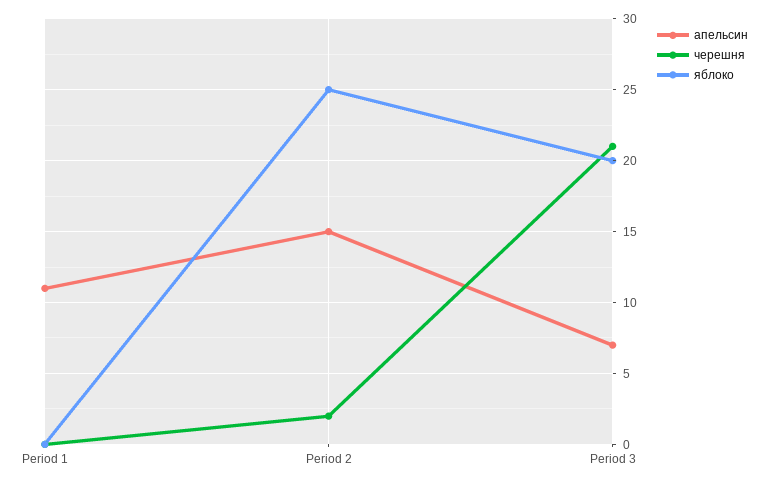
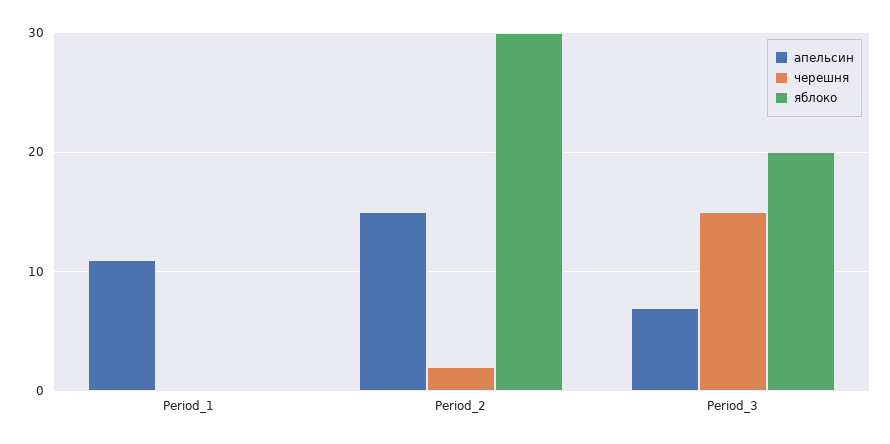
  {
    "апельсин": {
      "Period 1": 11,
      "Period 2": 15,
      "Period 3": 7
    },
    "черешня": {
      "Period 1": 0,
      "Period 2": 2,
-     "Period 3": 21
+     "Period 3": 15
    },
    "яблоко": {
      "Period 1": 0,
-     "Period 2": 25,
+     "Period 2": 30,
      "Period 3": 20
    }
  }

